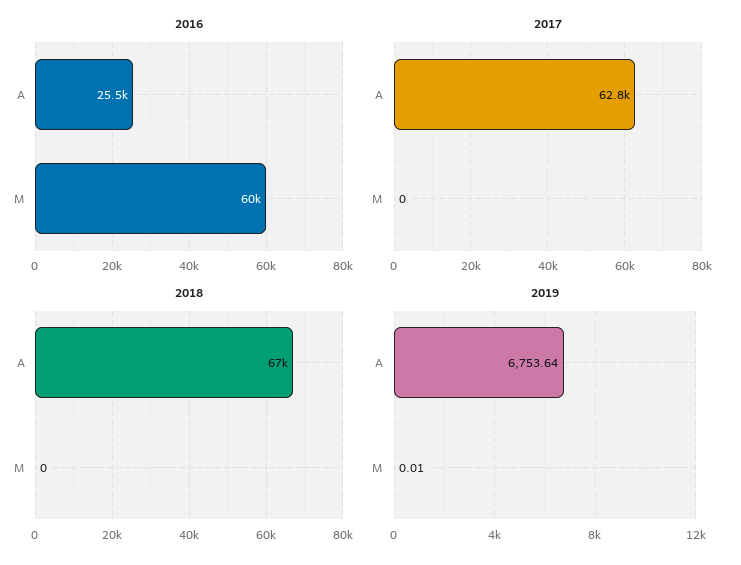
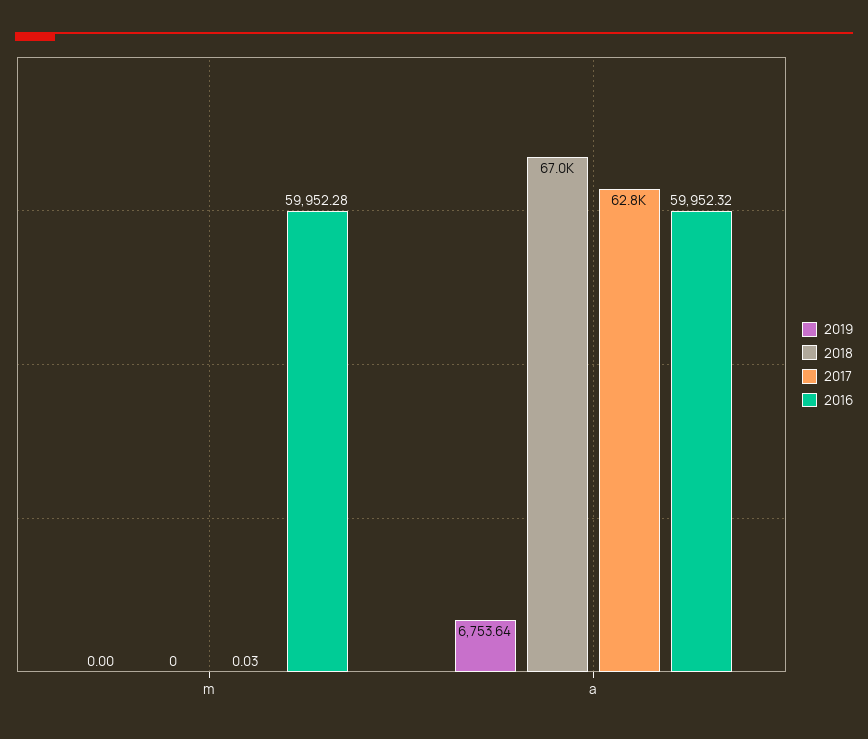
  {
    "2016": {
-     "A": 25500,
+     "A": 59952.32,
      "M": 59952.28
    },
    "2017": {
      "A": 62800,
-     "M": 0
+     "M": 0.03
    },
    "2018": {
      "A": 67000,
      "M": 0
    },
    "2019": {
      "A": 6753.64,
-     "M": 0.01
+     "M": 0
    }
  }

